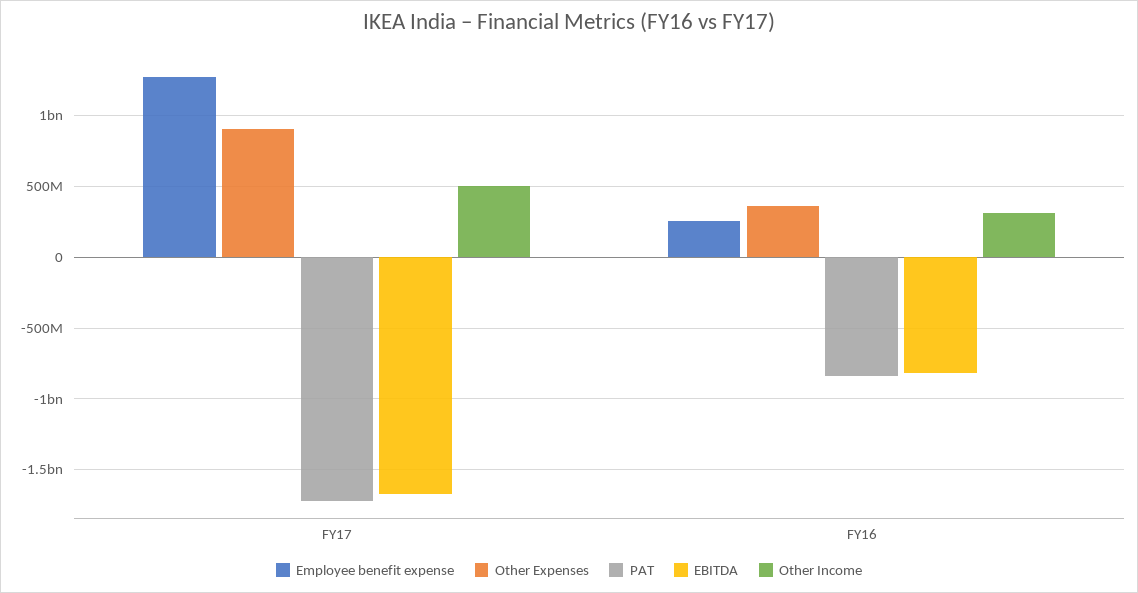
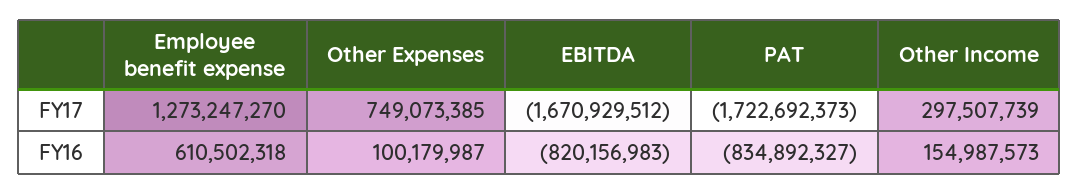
  {
    "Employee benefit expense": {
      "FY17": 1273247270,
-     "FY16": 250000000
+     "FY16": 610502318
    },
    "Other Expenses": {
-     "FY17": 900000000,
+     "FY17": 749073385,
-     "FY16": 350000000
+     "FY16": 100179987
    },
    "PAT": {
      "FY17": -1722692373,
      "FY16": -834892327
    },
    "EBITDA": {
      "FY17": -1670929512,
      "FY16": -820156983
    },
    "Other Income": {
-     "FY17": 500000000,
+     "FY17": 297507739,
-     "FY16": 300000000
+     "FY16": 154987573
    }
  }

